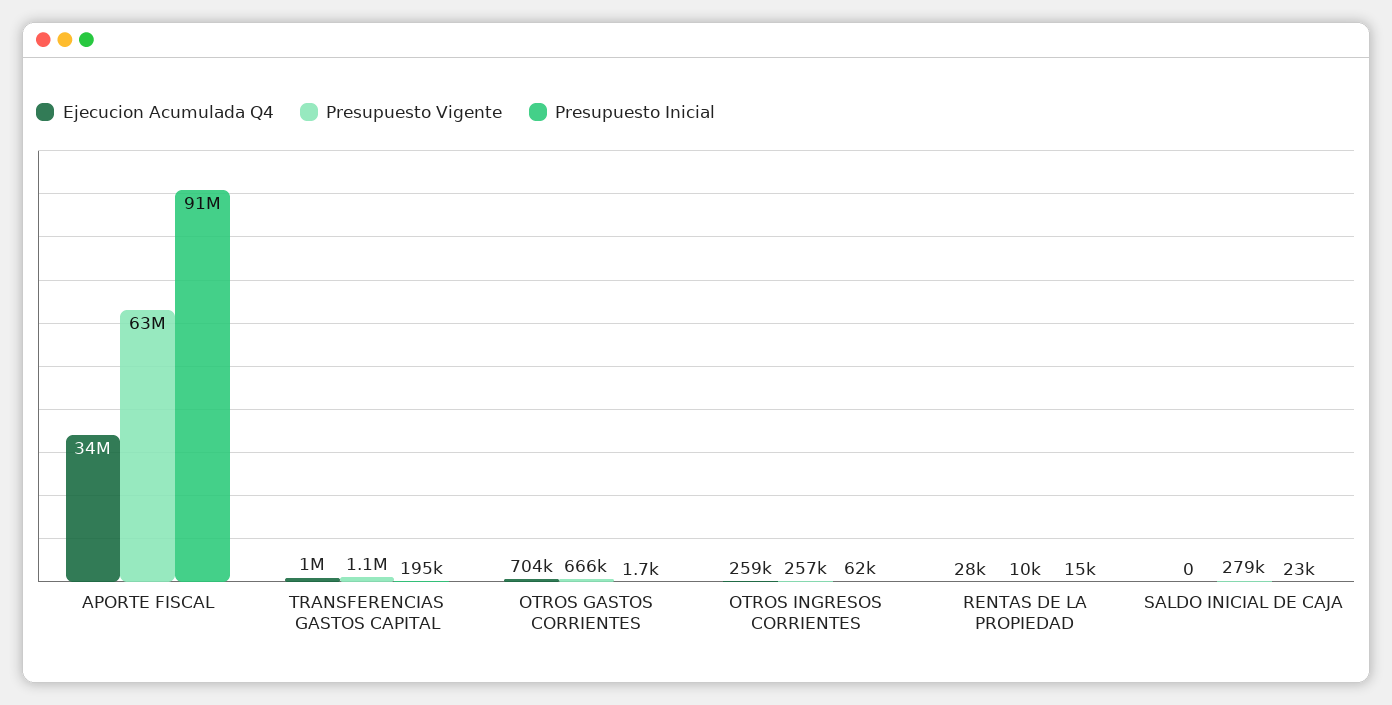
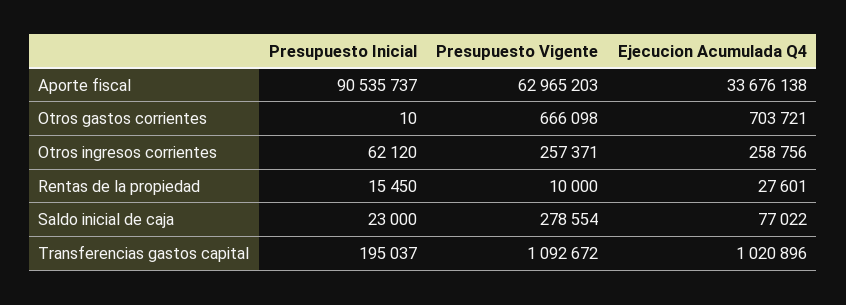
  {
    "Ejecucion Acumulada Q4": {
      "APORTE FISCAL": 33676138,
      "TRANSFERENCIAS GASTOS CAPITAL": 1020896,
      "OTROS GASTOS CORRIENTES": 703721,
      "OTROS INGRESOS CORRIENTES": 258756,
      "RENTAS DE LA PROPIEDAD": 27601,
-     "SALDO INICIAL DE CAJA": 0
+     "SALDO INICIAL DE CAJA": 77022
    },
    "Presupuesto Vigente": {
      "APORTE FISCAL": 62965203,
      "TRANSFERENCIAS GASTOS CAPITAL": 1092672,
      "OTROS GASTOS CORRIENTES": 666098,
      "OTROS INGRESOS CORRIENTES": 257371,
      "RENTAS DE LA PROPIEDAD": 10000,
      "SALDO INICIAL DE CAJA": 278554
    },
    "Presupuesto Inicial": {
      "APORTE FISCAL": 90535737,
      "TRANSFERENCIAS GASTOS CAPITAL": 195037,
-     "OTROS GASTOS CORRIENTES": 1700,
+     "OTROS GASTOS CORRIENTES": 10,
      "OTROS INGRESOS CORRIENTES": 62120,
      "RENTAS DE LA PROPIEDAD": 15450,
      "SALDO INICIAL DE CAJA": 23000
    }
  }

